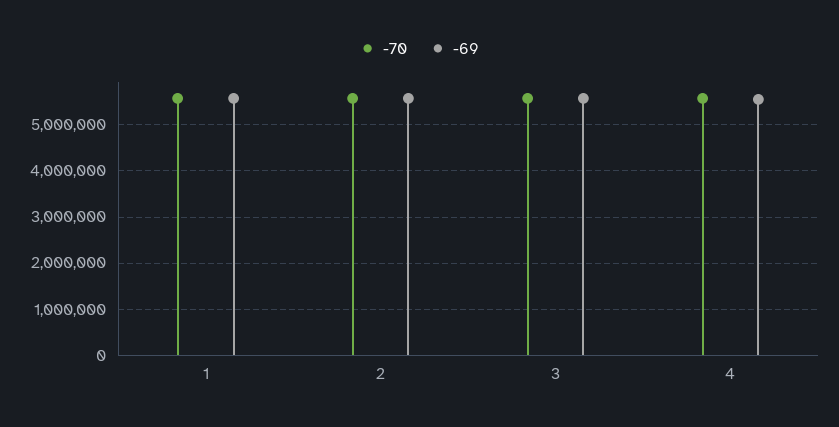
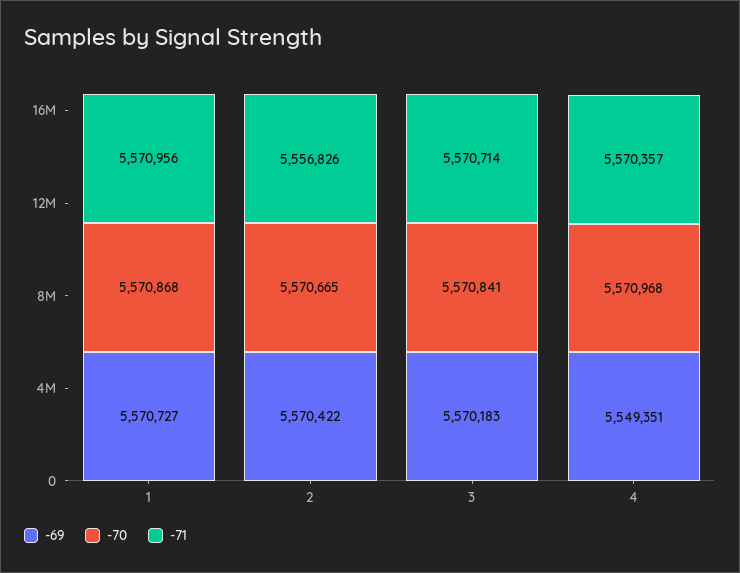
  {
    "-70": {
      "1": 5570868,
      "2": 5570665,
      "3": 5570841,
      "4": 5570968
    },
    "-69": {
      "1": 5570727,
      "2": 5570422,
      "3": 5570183,
      "4": 5549351
-   }
+   },
+   "-71": {
+     "1": 5570956,
+     "2": 5556826,
+     "3": 5570714,
+     "4": 5570357
+   }
  }

